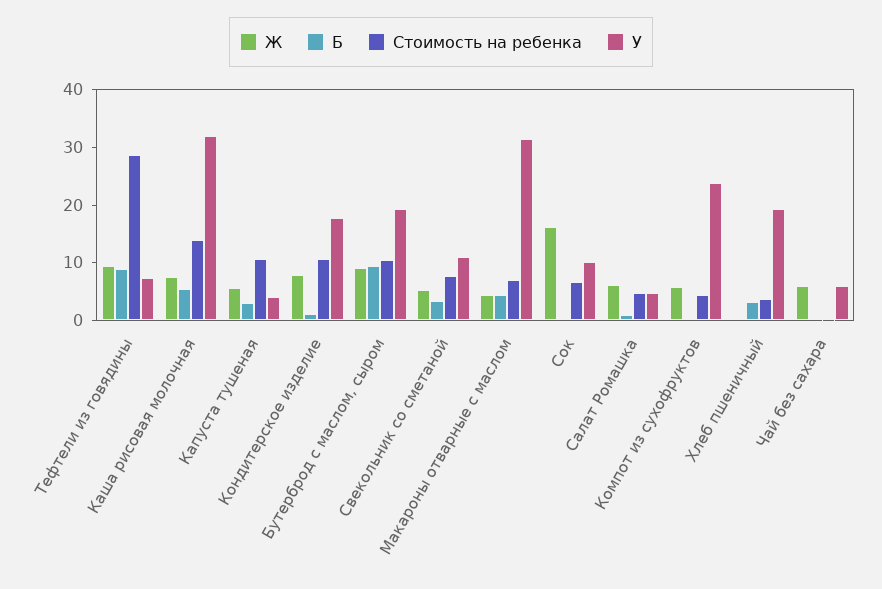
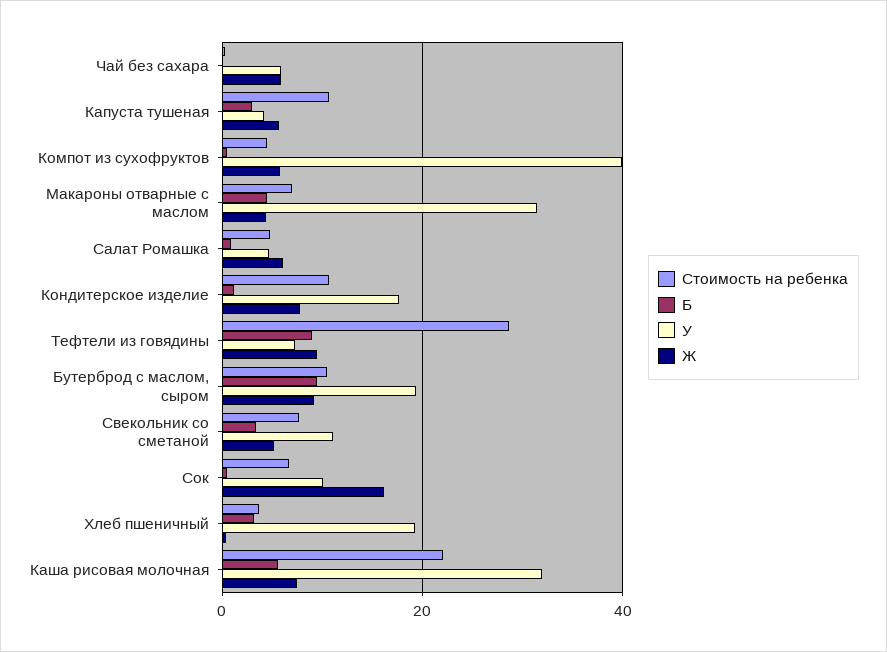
  {
    "Ж": {
      "Тефтели из говядины": 10,
      "Каша рисовая молочная": 8,
      "Капуста тушеная": 6,
      "Кондитерское изделие": 8,
      "Бутерброд с маслом, сыром": 10,
      "Свекольник со сметаной": 6,
      "Макароны отварные с маслом": 4,
      "Сок": 16,
      "Салат Ромашка": 6,
      "Компот из сухофруктов": 6,
      "Хлеб пшеничный": 0,
      "Чай без сахара": 6
    },
    "Б": {
      "Тефтели из говядины": 8,
      "Каша рисовая молочная": 6,
      "Капуста тушеная": 4,
      "Кондитерское изделие": 2,
      "Бутерброд с маслом, сыром": 10,
      "Свекольник со сметаной": 4,
      "Макароны отварные с маслом": 4,
      "Сок": 0,
      "Салат Ромашка": 0,
      "Компот из сухофруктов": 0,
      "Хлеб пшеничный": 4,
      "Чай без сахара": 0
    },
    "Стоимость на ребенка": {
      "Тефтели из говядины": 28,
-     "Каша рисовая молочная": 14,
+     "Каша рисовая молочная": 22,
      "Капуста тушеная": 10,
      "Кондитерское изделие": 10,
      "Бутерброд с маслом, сыром": 10,
      "Свекольник со сметаной": 8,
      "Макароны отварные с маслом": 8,
      "Сок": 6,
      "Салат Ромашка": 4,
      "Компот из сухофруктов": 4,
      "Хлеб пшеничный": 4,
      "Чай без сахара": 0
    },
    "У": {
      "Тефтели из говядины": 8,
      "Каша рисовая молочная": 32,
      "Капуста тушеная": 4,
      "Кондитерское изделие": 18,
      "Бутерброд с маслом, сыром": 20,
      "Свекольник со сметаной": 12,
      "Макароны отварные с маслом": 32,
      "Сок": 10,
      "Салат Ромашка": 4,
-     "Компот из сухофруктов": 24,
+     "Компот из сухофруктов": 40,
      "Хлеб пшеничный": 20,
      "Чай без сахара": 6
    }
  }

